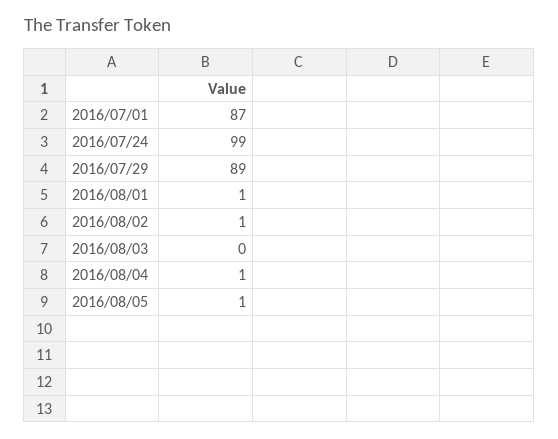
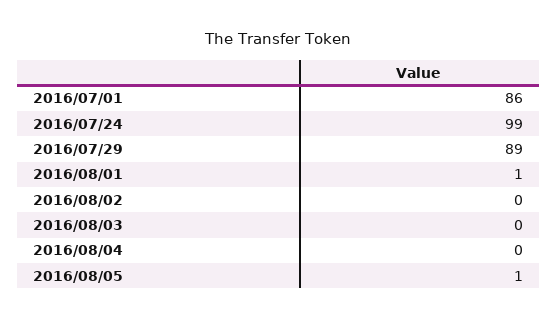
  {
-   "2016/07/01": 87,
+   "2016/07/01": 86,
    "2016/07/24": 99,
    "2016/07/29": 89,
    "2016/08/01": 1,
-   "2016/08/02": 1,
+   "2016/08/02": 0,
    "2016/08/03": 0,
-   "2016/08/04": 1,
+   "2016/08/04": 0,
    "2016/08/05": 1
  }

